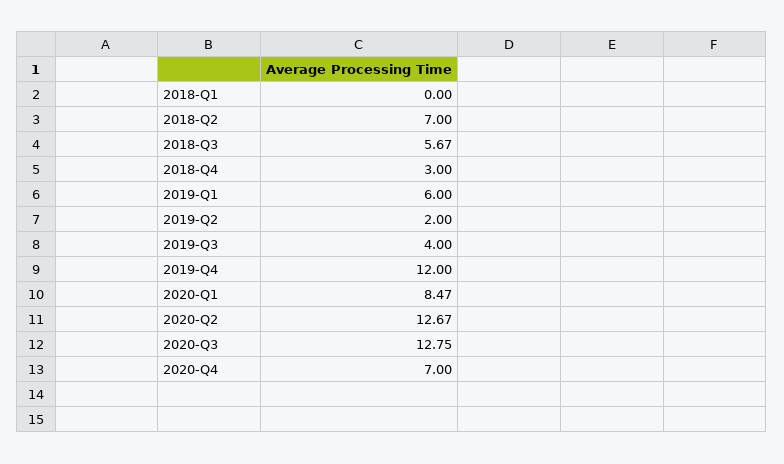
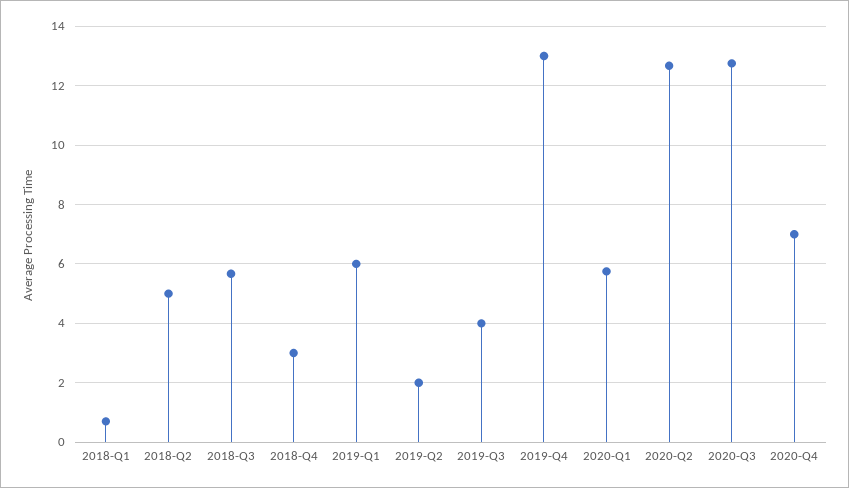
  {
-   "2018-Q1": 0,
+   "2018-Q1": 0.75,
-   "2018-Q2": 7,
+   "2018-Q2": 5,
    "2018-Q3": 5.67,
    "2018-Q4": 3,
    "2019-Q1": 6,
    "2019-Q2": 2,
    "2019-Q3": 4,
-   "2019-Q4": 12,
+   "2019-Q4": 13,
-   "2020-Q1": 8.47,
+   "2020-Q1": 5.75,
    "2020-Q2": 12.67,
    "2020-Q3": 12.75,
    "2020-Q4": 7
  }

